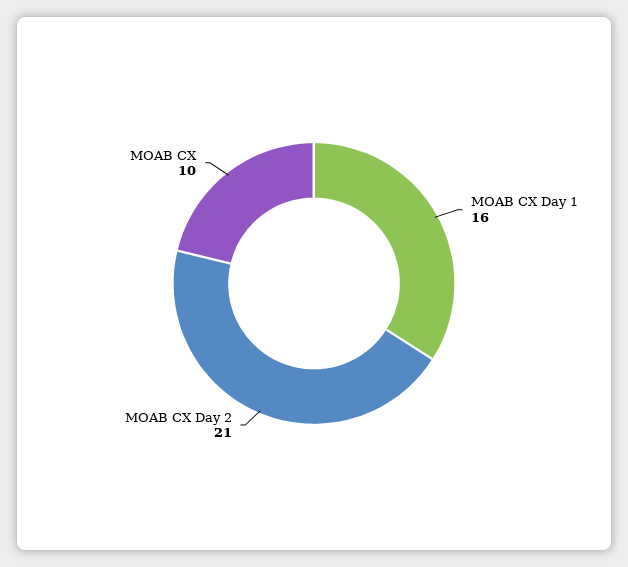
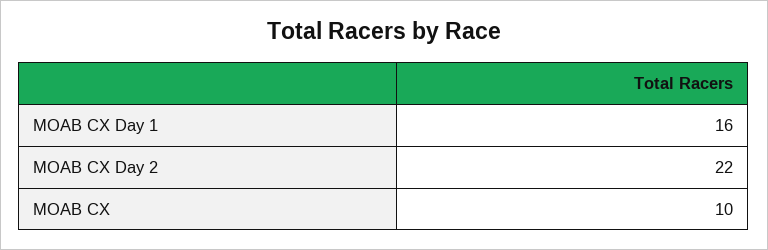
  {
    "MOAB CX Day 1": 16,
-   "MOAB CX Day 2": 21,
+   "MOAB CX Day 2": 22,
    "MOAB CX": 10
  }

